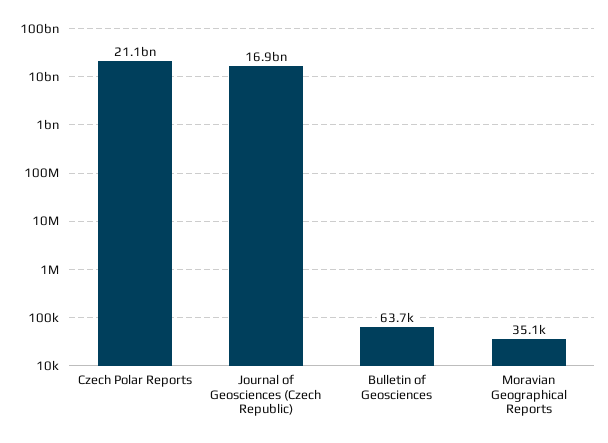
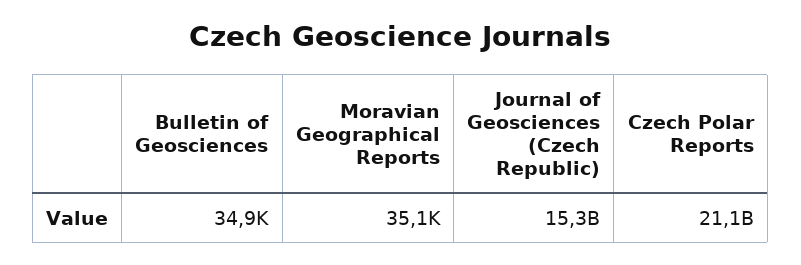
  {
    "Czech Polar Reports": 21100000000,
-   "Journal of Geosciences (Czech Republic)": 16900000000,
+   "Journal of Geosciences (Czech Republic)": 15300000000,
-   "Bulletin of Geosciences": 63700,
+   "Bulletin of Geosciences": 34900,
    "Moravian Geographical Reports": 35100
  }

